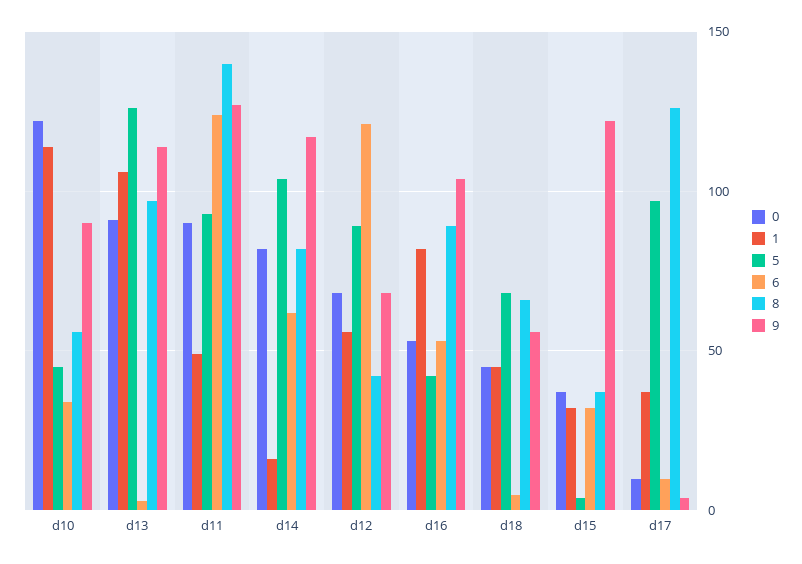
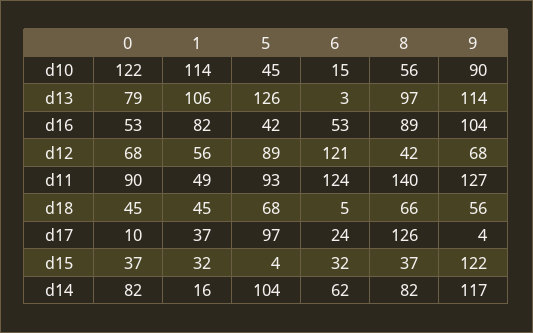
  {
    "0": {
      "d10": 122,
-     "d13": 90,
+     "d13": 79,
      "d11": 90,
      "d14": 82,
      "d12": 68,
      "d16": 53,
      "d18": 45,
      "d15": 37,
      "d17": 10
    },
    "1": {
      "d10": 114,
      "d13": 106,
      "d11": 49,
      "d14": 16,
      "d12": 56,
      "d16": 82,
      "d18": 45,
      "d15": 32,
      "d17": 37
    },
    "5": {
      "d10": 45,
      "d13": 126,
      "d11": 93,
      "d14": 104,
      "d12": 89,
      "d16": 42,
      "d18": 68,
      "d15": 4,
      "d17": 97
    },
    "6": {
-     "d10": 35,
+     "d10": 15,
      "d13": 3,
      "d11": 124,
      "d14": 62,
      "d12": 121,
      "d16": 53,
      "d18": 5,
      "d15": 32,
-     "d17": 10
+     "d17": 24
    },
    "8": {
      "d10": 56,
      "d13": 97,
      "d11": 140,
      "d14": 82,
      "d12": 42,
      "d16": 89,
      "d18": 66,
      "d15": 37,
      "d17": 126
    },
    "9": {
      "d10": 90,
      "d13": 114,
      "d11": 127,
      "d14": 117,
      "d12": 68,
      "d16": 104,
      "d18": 56,
      "d15": 122,
      "d17": 4
    }
  }

